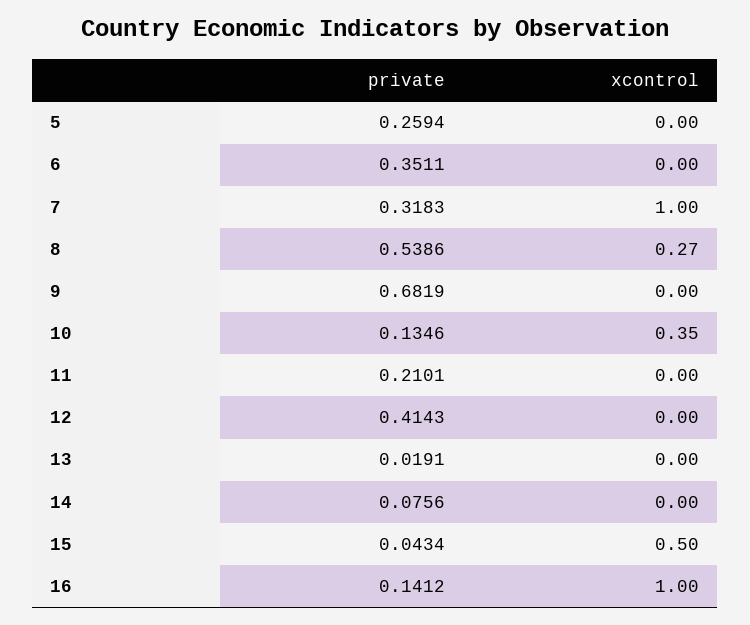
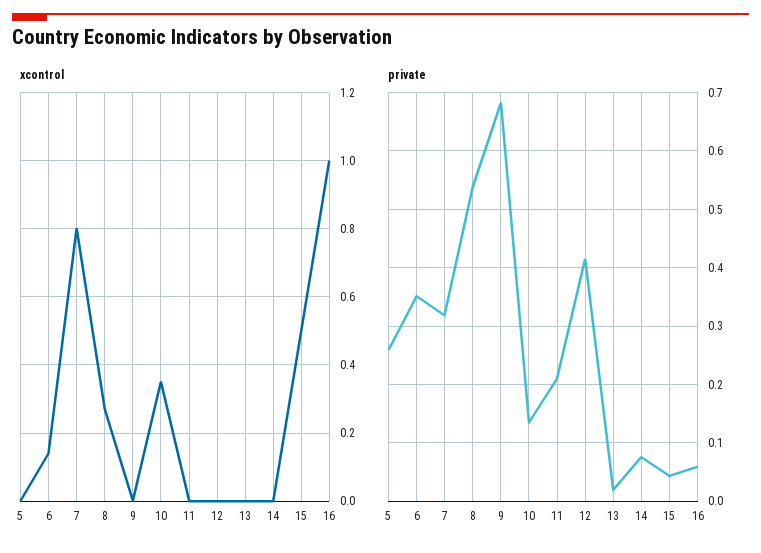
  {
    "private": {
      "5": 0.2594,
      "6": 0.3511,
      "7": 0.3183,
      "8": 0.5386,
      "9": 0.6819,
      "10": 0.1346,
      "11": 0.2101,
      "12": 0.4143,
      "13": 0.0191,
      "14": 0.0756,
      "15": 0.0434,
-     "16": 0.1412
+     "16": 0.06
    },
    "xcontrol": {
      "5": 0,
-     "6": 0,
+     "6": 0.15,
-     "7": 1,
+     "7": 0.8,
      "8": 0.27,
      "9": 0,
      "10": 0.35,
      "11": 0,
      "12": 0,
      "13": 0,
      "14": 0,
      "15": 0.5,
      "16": 1
    }
  }

